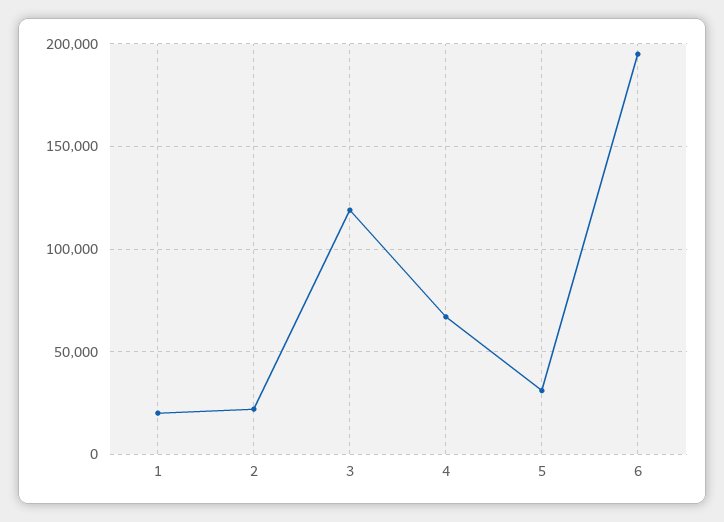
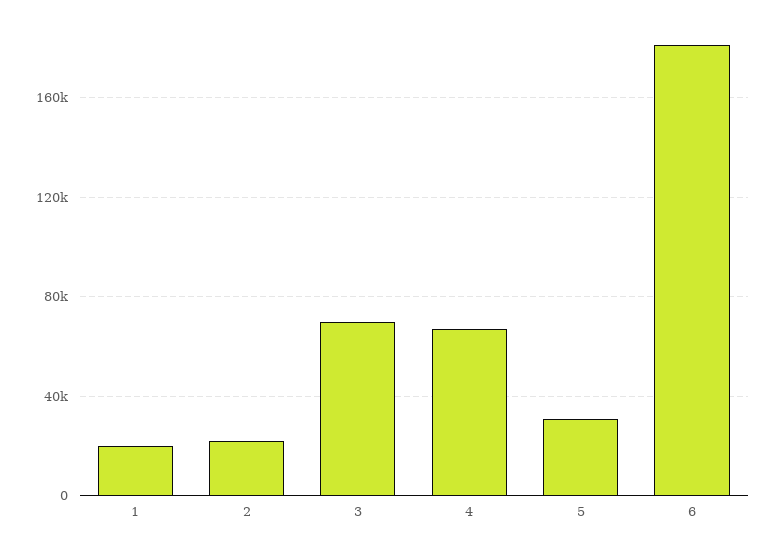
  {
    "1": 20000,
    "2": 20000,
-   "3": 120000,
+   "3": 70000,
    "4": 65000,
    "5": 30000,
-   "6": 195000
+   "6": 180000
  }

